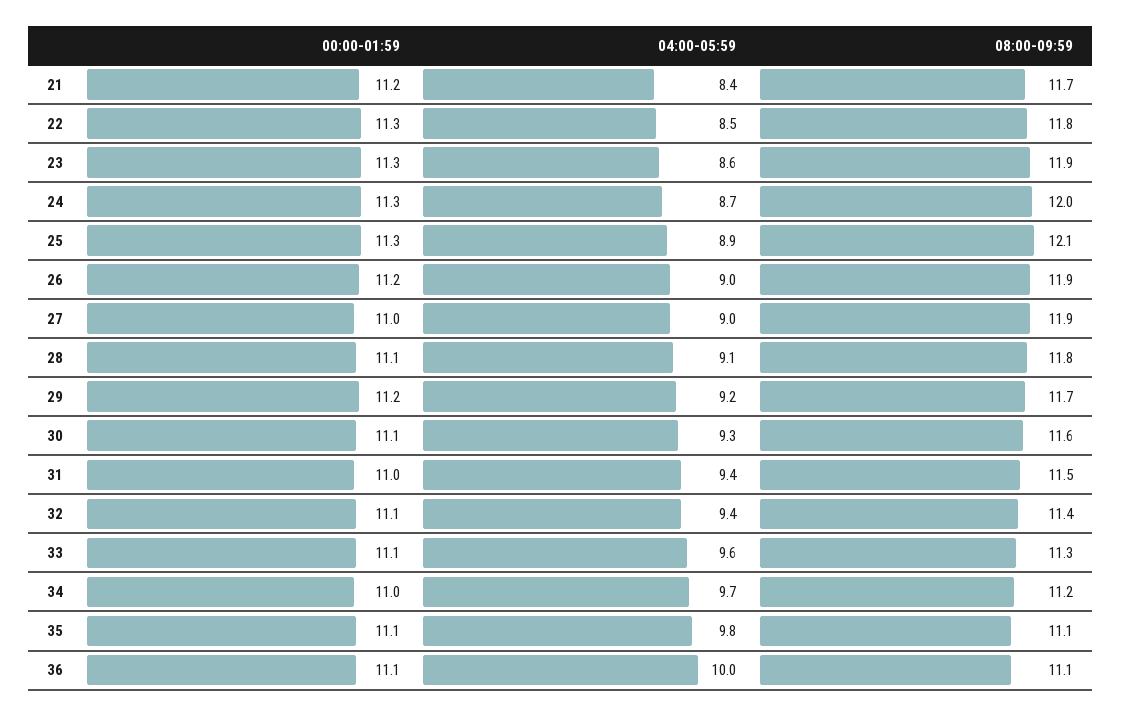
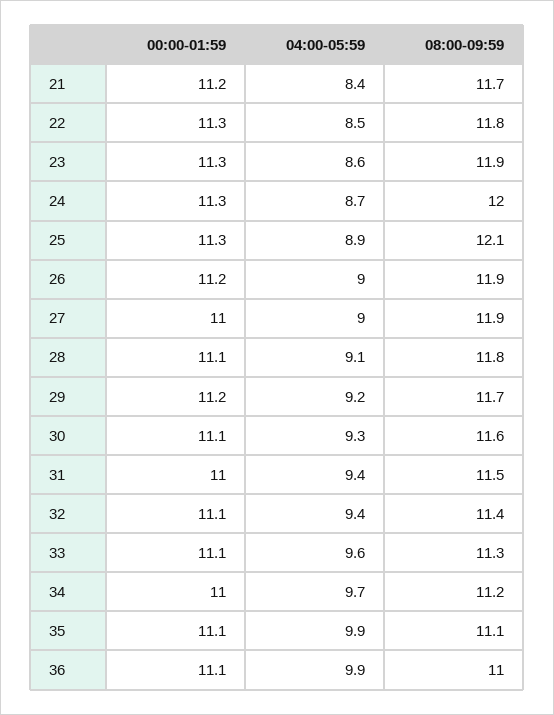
  {
    "00:00-01:59": {
      "21": 11.2,
      "22": 11.3,
      "23": 11.3,
      "24": 11.3,
      "25": 11.3,
      "26": 11.2,
      "27": 11,
      "28": 11.1,
      "29": 11.2,
      "30": 11.1,
      "31": 11,
      "32": 11.1,
      "33": 11.1,
      "34": 11,
      "35": 11.1,
      "36": 11.1
    },
    "04:00-05:59": {
      "21": 8.4,
      "22": 8.5,
      "23": 8.6,
      "24": 8.7,
      "25": 8.9,
      "26": 9,
      "27": 9,
      "28": 9.1,
      "29": 9.2,
      "30": 9.3,
      "31": 9.4,
      "32": 9.4,
      "33": 9.6,
      "34": 9.7,
-     "35": 9.8,
+     "35": 9.9,
-     "36": 10
+     "36": 9.9
    },
    "08:00-09:59": {
      "21": 11.7,
      "22": 11.8,
      "23": 11.9,
      "24": 12,
      "25": 12.1,
      "26": 11.9,
      "27": 11.9,
      "28": 11.8,
      "29": 11.7,
      "30": 11.6,
      "31": 11.5,
      "32": 11.4,
      "33": 11.3,
      "34": 11.2,
      "35": 11.1,
-     "36": 11.1
+     "36": 11
    }
  }

